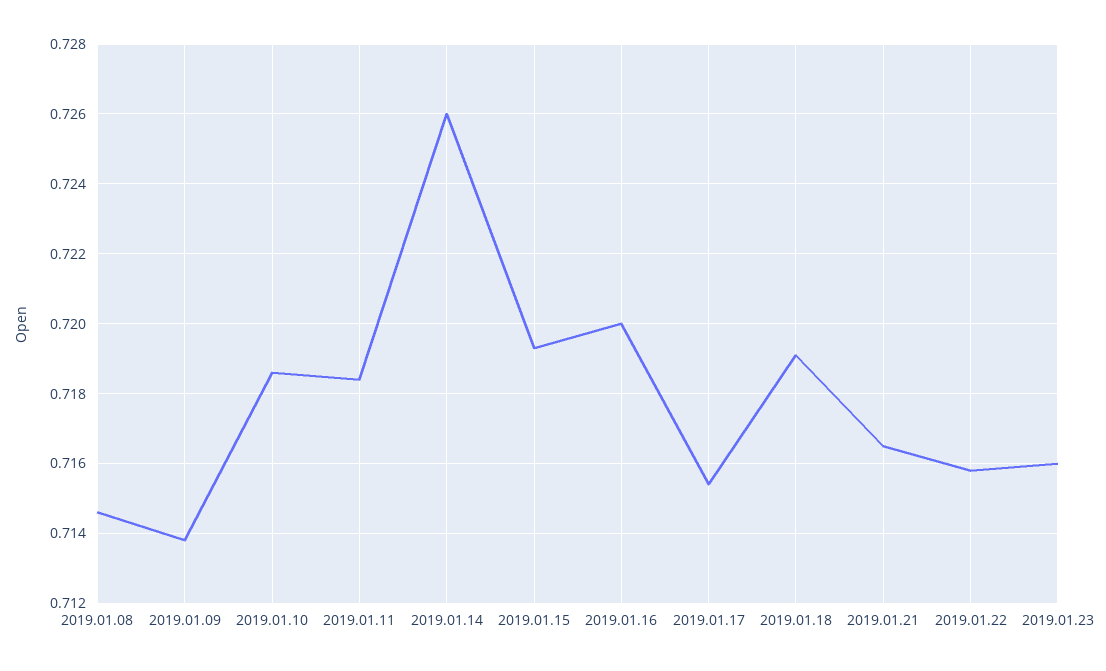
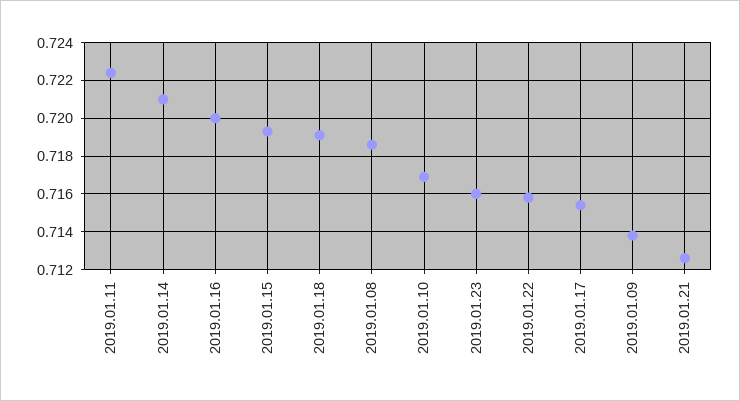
  {
-   "2019.01.08": 0.7145,
+   "2019.01.08": 0.7185,
    "2019.01.09": 0.714,
-   "2019.01.10": 0.7185,
+   "2019.01.10": 0.717,
-   "2019.01.11": 0.7185,
+   "2019.01.11": 0.7225,
-   "2019.01.14": 0.726,
+   "2019.01.14": 0.721,
    "2019.01.15": 0.7195,
    "2019.01.16": 0.72,
    "2019.01.17": 0.7155,
    "2019.01.18": 0.719,
-   "2019.01.21": 0.7165,
+   "2019.01.21": 0.7125,
    "2019.01.22": 0.716,
    "2019.01.23": 0.716
  }

